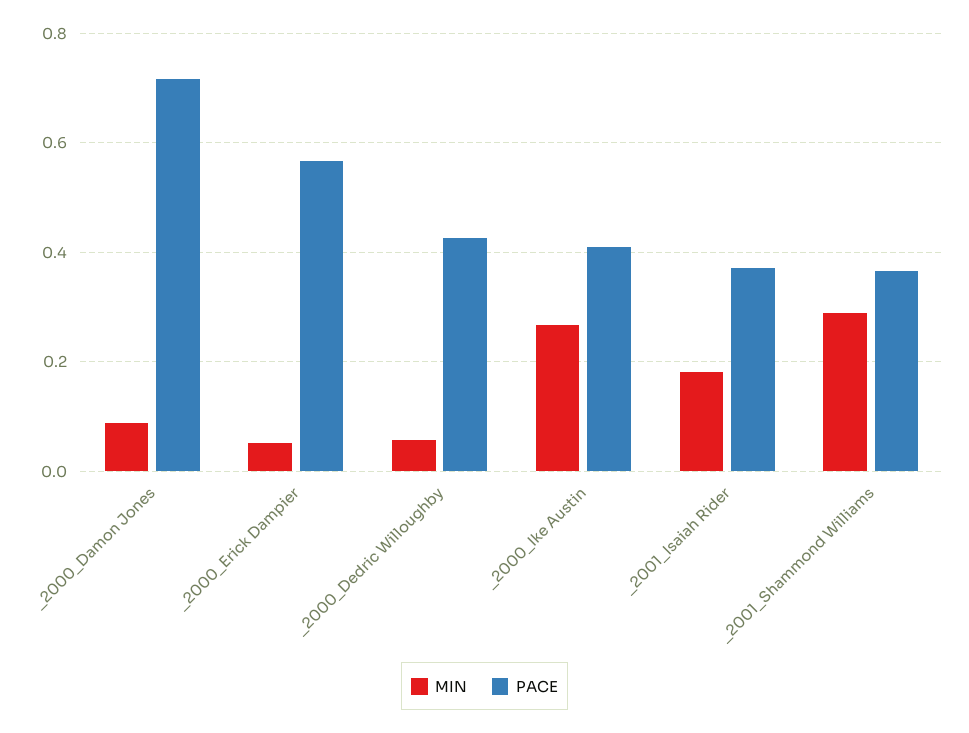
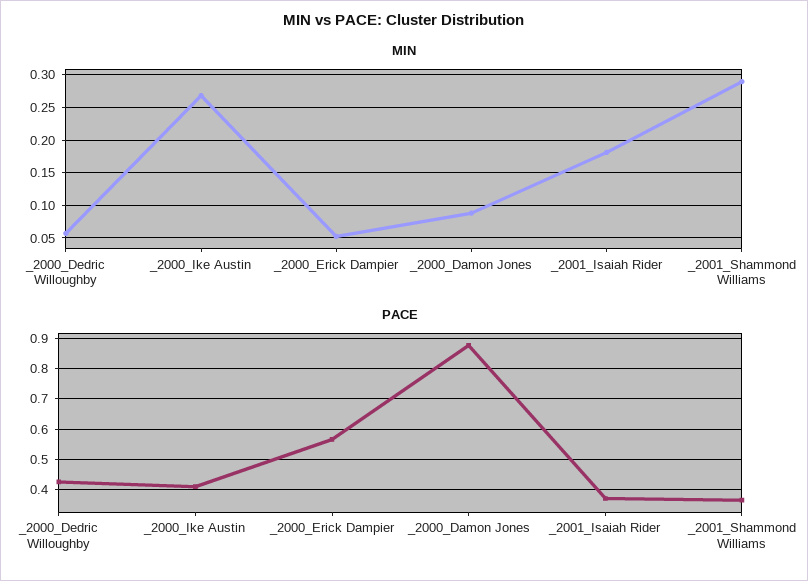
  {
    "MIN": {
      "_2000_Damon Jones": 0.09,
      "_2000_Erick Dampier": 0.05,
      "_2000_Dedric Willoughby": 0.06,
      "_2000_Ike Austin": 0.27,
      "_2001_Isaiah Rider": 0.18,
      "_2001_Shammond Williams": 0.29
    },
    "PACE": {
-     "_2000_Damon Jones": 0.72,
+     "_2000_Damon Jones": 0.88,
      "_2000_Erick Dampier": 0.56,
      "_2000_Dedric Willoughby": 0.42,
      "_2000_Ike Austin": 0.42,
      "_2001_Isaiah Rider": 0.38,
      "_2001_Shammond Williams": 0.36
    }
  }

